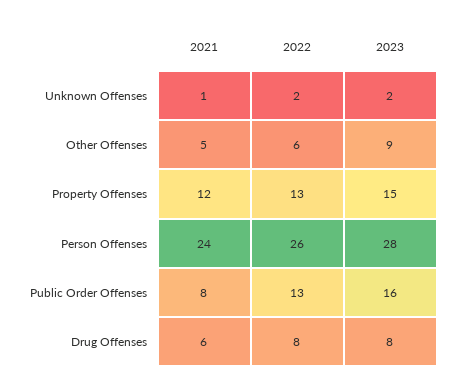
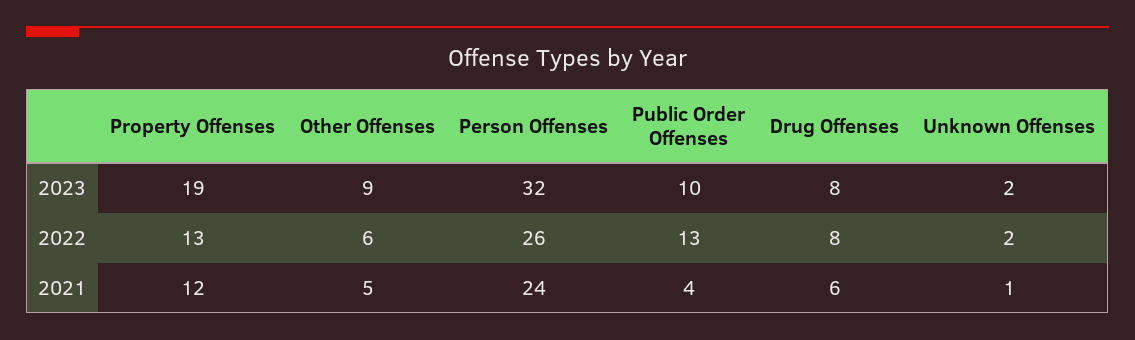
  {
    "2021": {
      "Unknown Offenses": 1,
      "Other Offenses": 5,
      "Property Offenses": 12,
      "Person Offenses": 24,
-     "Public Order Offenses": 8,
+     "Public Order Offenses": 4,
      "Drug Offenses": 6
    },
    "2022": {
      "Unknown Offenses": 2,
      "Other Offenses": 6,
      "Property Offenses": 13,
      "Person Offenses": 26,
      "Public Order Offenses": 13,
      "Drug Offenses": 8
    },
    "2023": {
      "Unknown Offenses": 2,
      "Other Offenses": 9,
-     "Property Offenses": 15,
+     "Property Offenses": 19,
-     "Person Offenses": 28,
+     "Person Offenses": 32,
-     "Public Order Offenses": 16,
+     "Public Order Offenses": 10,
      "Drug Offenses": 8
    }
  }

